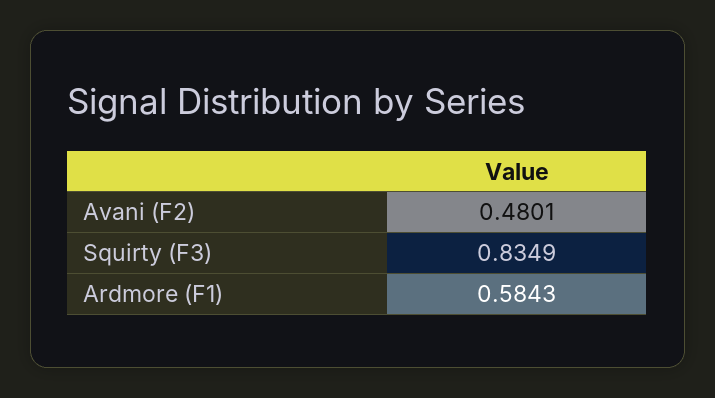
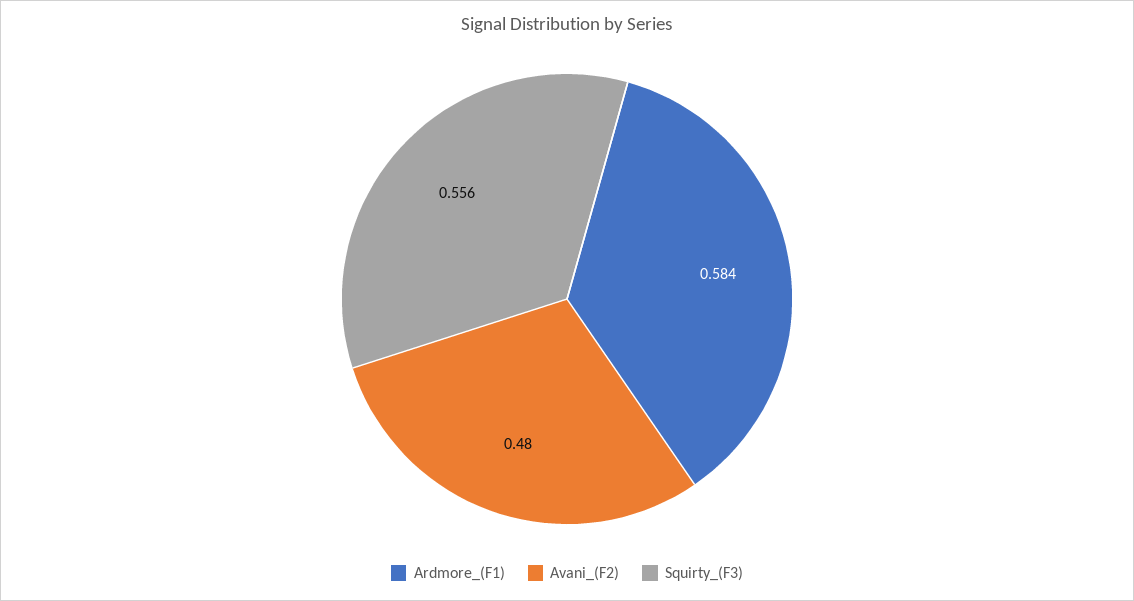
  {
    "Avani (F2)": 0.4801,
-   "Squirty (F3)": 0.8349,
+   "Squirty (F3)": 0.556,
    "Ardmore (F1)": 0.5843
  }

